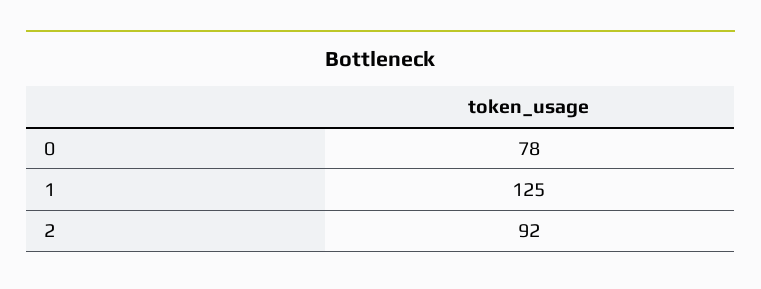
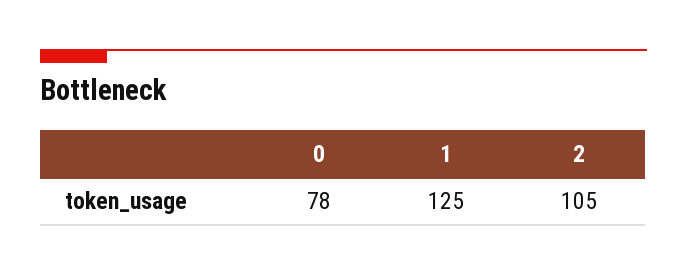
  {
    "0": 78,
    "1": 125,
-   "2": 92
+   "2": 105
  }

